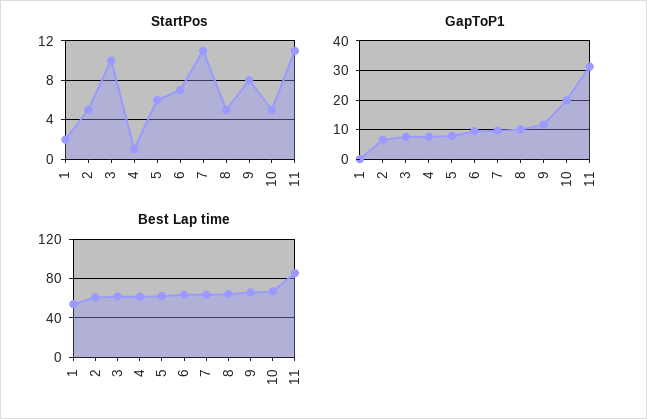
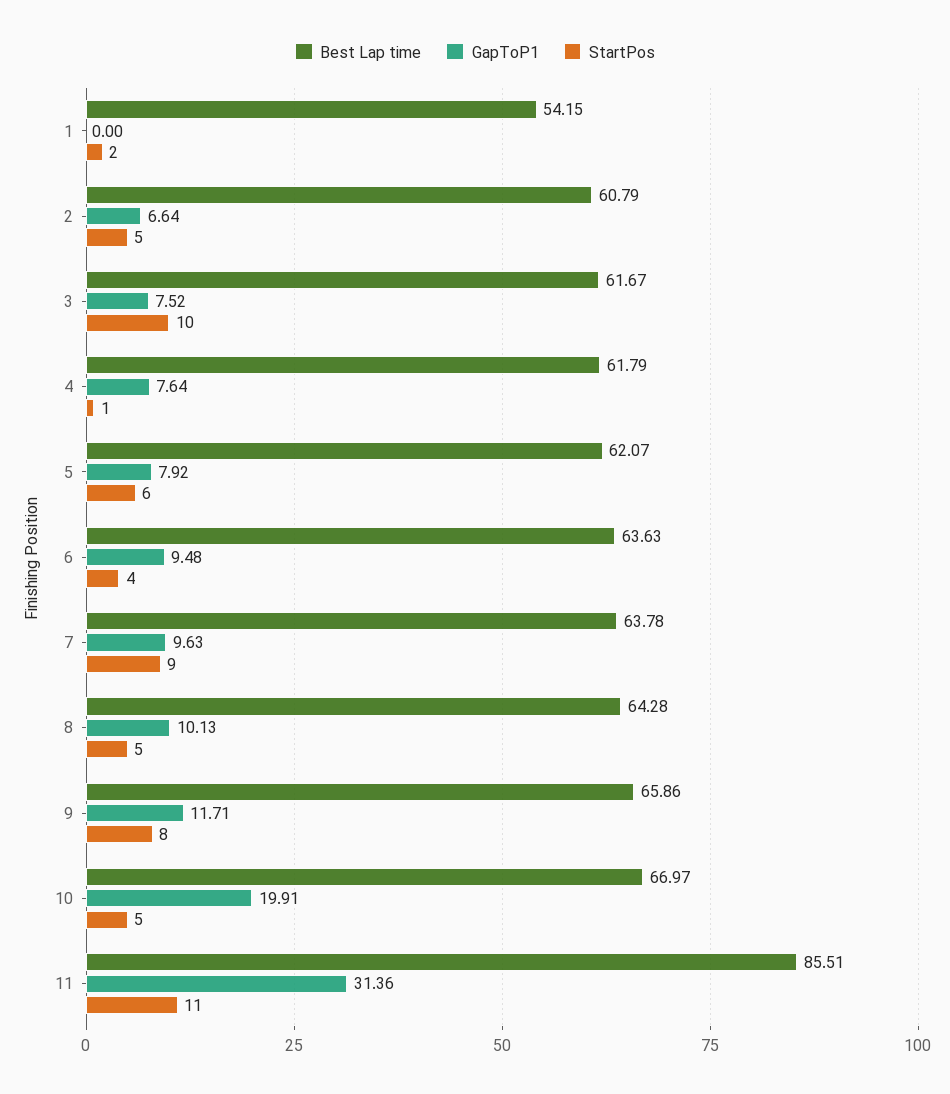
  {
    "StartPos": {
      "1": 2,
      "2": 5,
      "3": 10,
      "4": 1,
      "5": 6,
-     "6": 7,
+     "6": 4,
-     "7": 11,
+     "7": 9,
      "8": 5,
      "9": 8,
      "10": 5,
      "11": 11
    },
    "GapToP1": {
      "1": 0,
      "2": 6.64,
      "3": 7.52,
      "4": 7.64,
      "5": 7.92,
      "6": 9.48,
      "7": 9.63,
      "8": 10.13,
      "9": 11.71,
      "10": 19.91,
      "11": 31.36
    },
    "Best Lap time": {
      "1": 54.15,
      "2": 60.79,
      "3": 61.67,
      "4": 61.79,
      "5": 62.07,
      "6": 63.63,
      "7": 63.78,
      "8": 64.28,
      "9": 65.86,
      "10": 66.97,
      "11": 85.51
    }
  }

